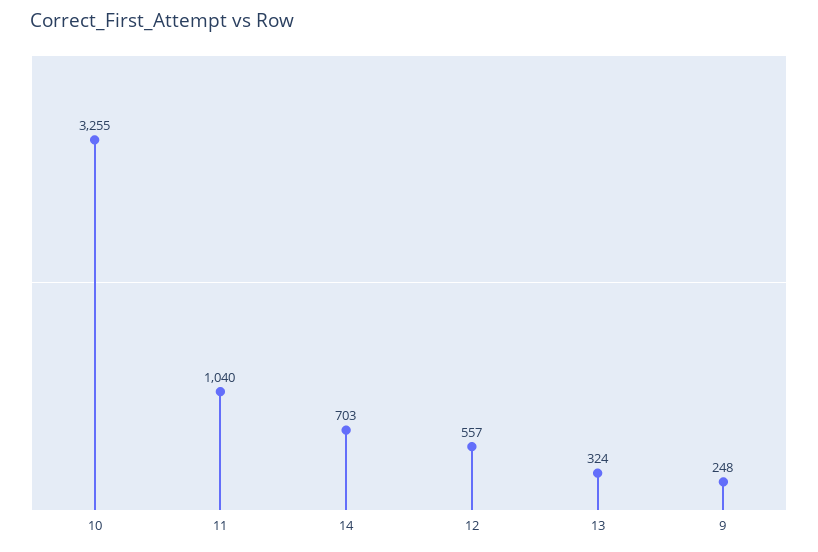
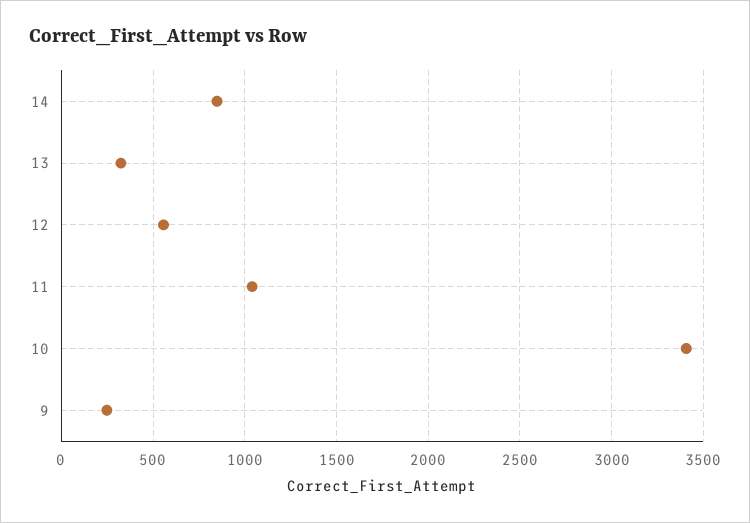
  {
-   "10": 3255,
+   "10": 3400,
    "11": 1040,
-   "14": 703,
+   "14": 850,
    "12": 557,
    "13": 324,
    "9": 248
  }

